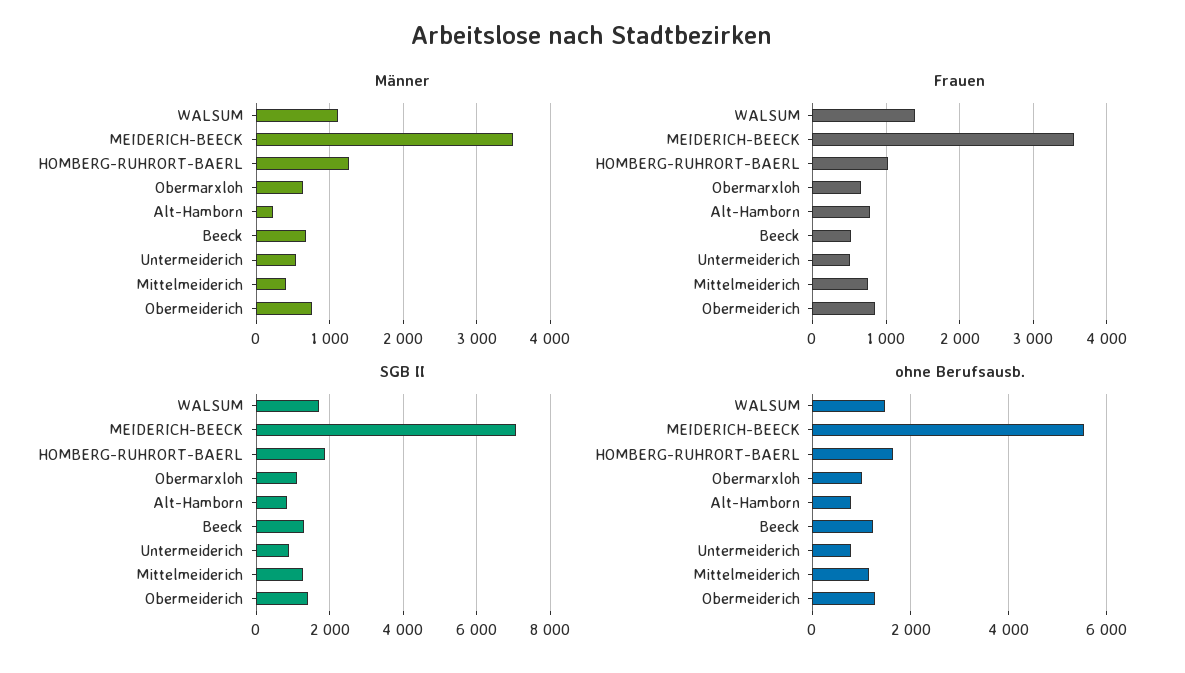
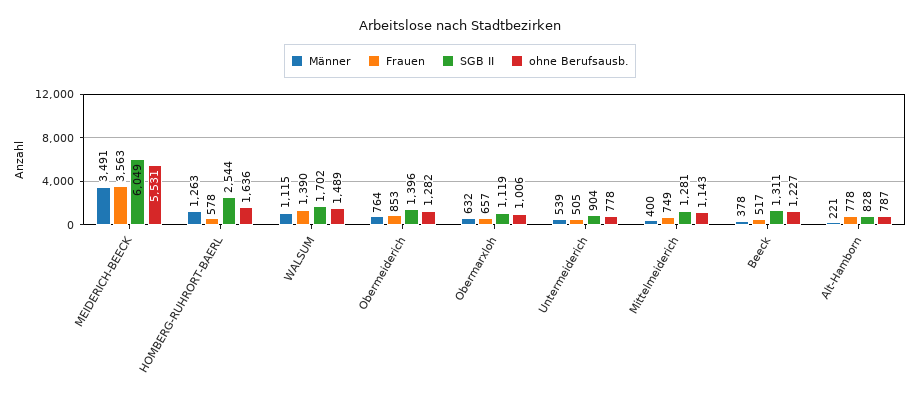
  {
    "Männer": {
      "WALSUM": 1115,
      "MEIDERICH-BEECK": 3491,
      "HOMBERG-RUHRORT-BAERL": 1263,
      "Obermarxloh": 632,
      "Alt-Hamborn": 221,
-     "Beeck": 700,
+     "Beeck": 378,
      "Untermeiderich": 539,
      "Mittelmeiderich": 400,
      "Obermeiderich": 764
    },
    "Frauen": {
      "WALSUM": 1390,
      "MEIDERICH-BEECK": 3563,
-     "HOMBERG-RUHRORT-BAERL": 1000,
+     "HOMBERG-RUHRORT-BAERL": 578,
      "Obermarxloh": 657,
      "Alt-Hamborn": 778,
      "Beeck": 517,
      "Untermeiderich": 505,
      "Mittelmeiderich": 749,
      "Obermeiderich": 853
    },
    "SGB II": {
      "WALSUM": 1702,
-     "MEIDERICH-BEECK": 7000,
+     "MEIDERICH-BEECK": 6049,
-     "HOMBERG-RUHRORT-BAERL": 1800,
+     "HOMBERG-RUHRORT-BAERL": 2544,
      "Obermarxloh": 1119,
      "Alt-Hamborn": 828,
      "Beeck": 1311,
      "Untermeiderich": 904,
      "Mittelmeiderich": 1281,
      "Obermeiderich": 1396
    },
    "ohne Berufsausb.": {
      "WALSUM": 1489,
      "MEIDERICH-BEECK": 5531,
      "HOMBERG-RUHRORT-BAERL": 1636,
      "Obermarxloh": 1006,
      "Alt-Hamborn": 787,
      "Beeck": 1227,
      "Untermeiderich": 778,
      "Mittelmeiderich": 1143,
      "Obermeiderich": 1282
    }
  }

